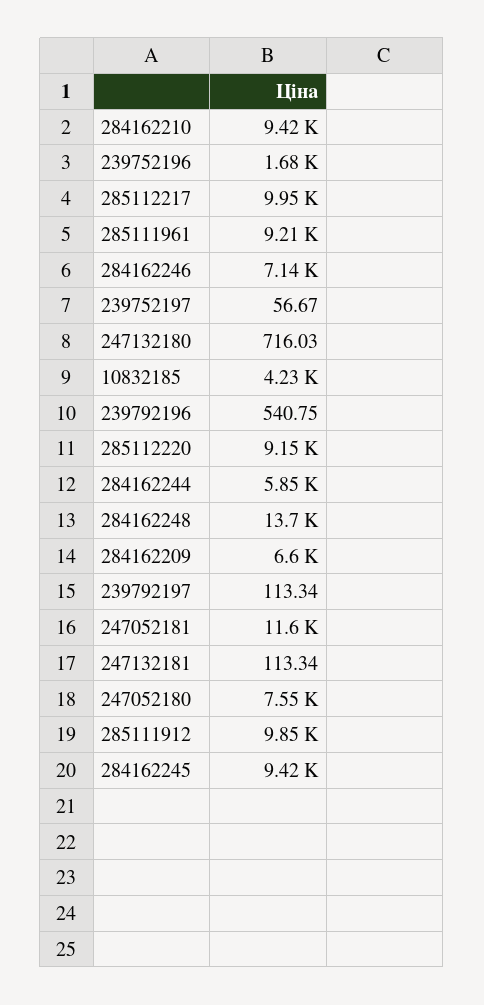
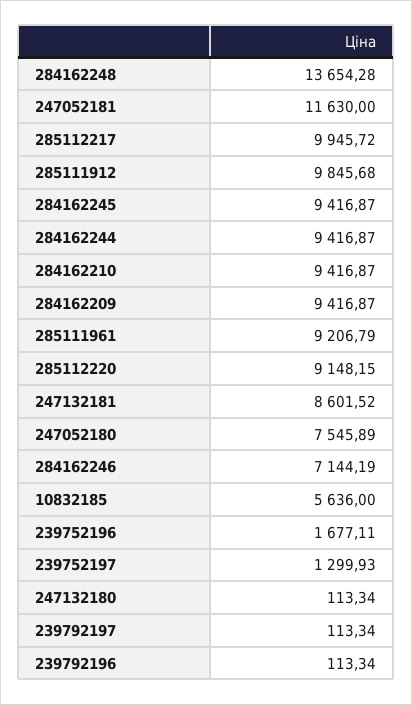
  {
    "284162210": 9416.87,
    "239752196": 1677.11,
    "285112217": 9945.72,
    "285111961": 9206.79,
    "284162246": 7144.19,
-   "239752197": 56.67,
+   "239752197": 1299.93,
-   "247132180": 716.03,
+   "247132180": 113.34,
-   "10832185": 4230,
+   "10832185": 5636,
-   "239792196": 540.75,
+   "239792196": 113.34,
    "285112220": 9148.15,
-   "284162244": 5850,
+   "284162244": 9416.87,
    "284162248": 13654.28,
-   "284162209": 6600,
+   "284162209": 9416.87,
    "239792197": 113.34,
    "247052181": 11630,
-   "247132181": 113.34,
+   "247132181": 8601.52,
    "247052180": 7545.89,
    "285111912": 9845.68,
    "284162245": 9416.87
  }

